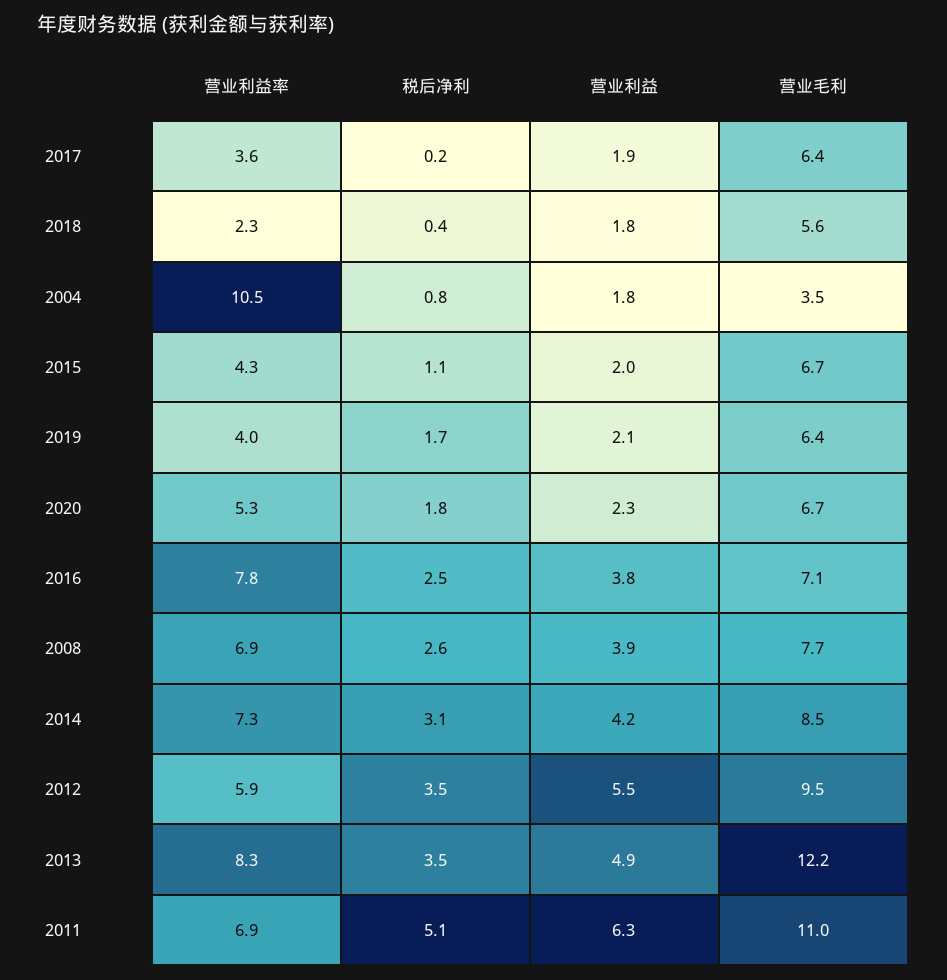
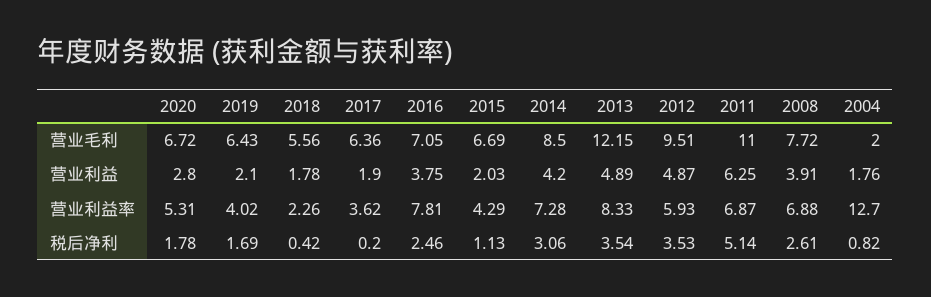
  {
    "营业利益率": {
      "2017": 3.62,
      "2018": 2.26,
-     "2004": 10.5,
+     "2004": 12.7,
      "2015": 4.29,
      "2019": 4.02,
      "2020": 5.31,
      "2016": 7.81,
      "2008": 6.88,
      "2014": 7.28,
      "2012": 5.93,
      "2013": 8.33,
      "2011": 6.87
    },
    "税后净利": {
      "2017": 0.2,
      "2018": 0.42,
      "2004": 0.82,
      "2015": 1.13,
      "2019": 1.69,
      "2020": 1.78,
      "2016": 2.46,
      "2008": 2.61,
      "2014": 3.06,
      "2012": 3.53,
      "2013": 3.54,
      "2011": 5.14
    },
    "营业利益": {
      "2017": 1.9,
      "2018": 1.78,
      "2004": 1.76,
      "2015": 2.03,
      "2019": 2.1,
-     "2020": 2.3,
+     "2020": 2.8,
      "2016": 3.75,
      "2008": 3.91,
      "2014": 4.2,
-     "2012": 5.5,
+     "2012": 4.87,
      "2013": 4.89,
      "2011": 6.25
    },
    "营业毛利": {
      "2017": 6.36,
      "2018": 5.56,
-     "2004": 3.5,
+     "2004": 2,
      "2015": 6.69,
      "2019": 6.43,
      "2020": 6.72,
      "2016": 7.05,
      "2008": 7.72,
      "2014": 8.5,
      "2012": 9.51,
      "2013": 12.15,
      "2011": 11
    }
  }

